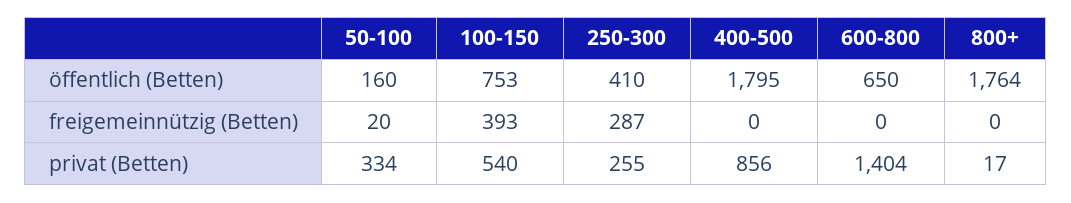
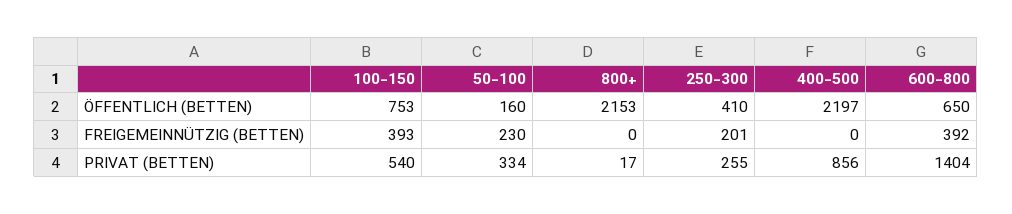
  {
    "50-100": {
      "öffentlich (Betten)": 160,
-     "freigemeinnützig (Betten)": 20,
+     "freigemeinnützig (Betten)": 230,
      "privat (Betten)": 334
    },
    "100-150": {
      "öffentlich (Betten)": 753,
      "freigemeinnützig (Betten)": 393,
      "privat (Betten)": 540
    },
    "250-300": {
      "öffentlich (Betten)": 410,
-     "freigemeinnützig (Betten)": 287,
+     "freigemeinnützig (Betten)": 201,
      "privat (Betten)": 255
    },
    "400-500": {
-     "öffentlich (Betten)": 1795,
+     "öffentlich (Betten)": 2197,
      "freigemeinnützig (Betten)": 0,
      "privat (Betten)": 856
    },
    "600-800": {
      "öffentlich (Betten)": 650,
-     "freigemeinnützig (Betten)": 0,
+     "freigemeinnützig (Betten)": 392,
      "privat (Betten)": 1404
    },
    "800+": {
-     "öffentlich (Betten)": 1764,
+     "öffentlich (Betten)": 2153,
      "freigemeinnützig (Betten)": 0,
      "privat (Betten)": 17
    }
  }

